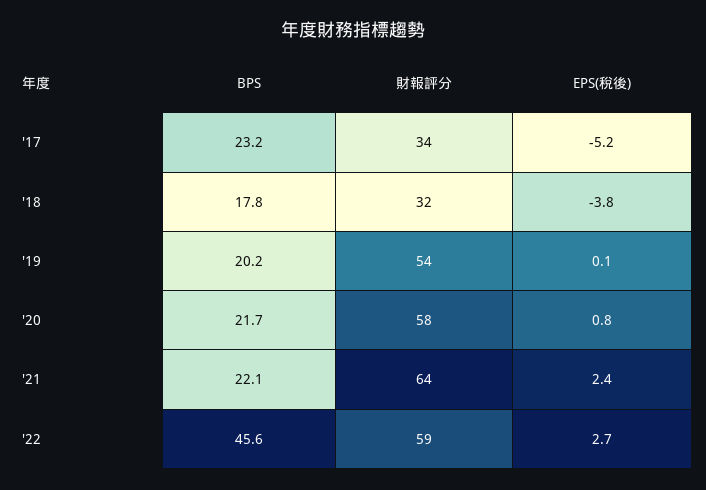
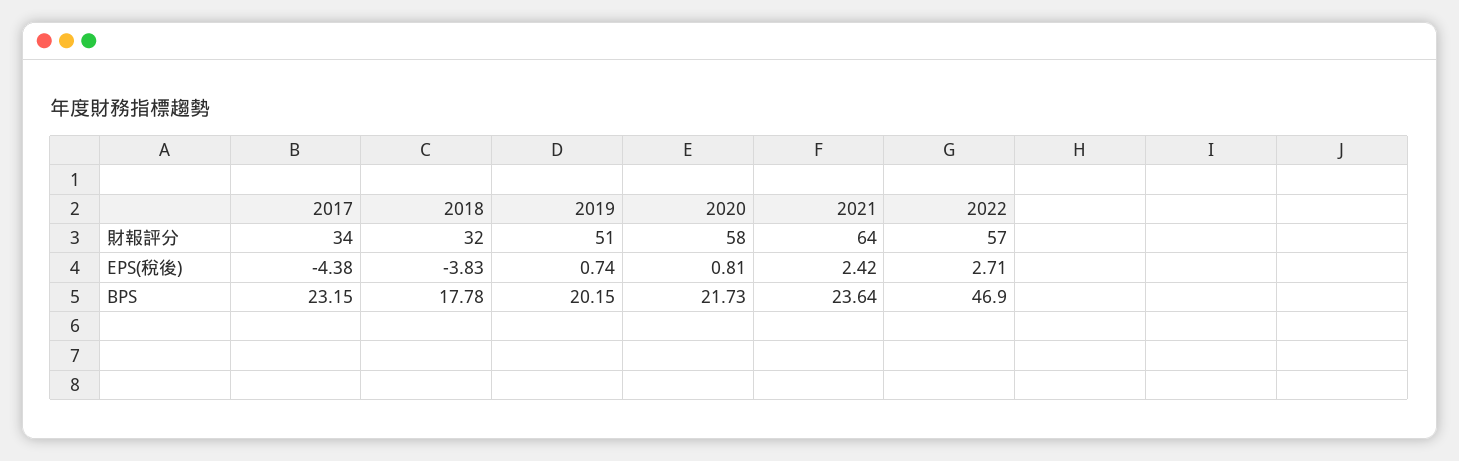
  {
    "BPS": {
      "'17": 23.15,
      "'18": 17.78,
      "'19": 20.15,
      "'20": 21.73,
-     "'21": 22.1,
+     "'21": 23.64,
-     "'22": 45.6
+     "'22": 46.9
    },
    "財報評分": {
      "'17": 34,
      "'18": 32,
-     "'19": 54,
+     "'19": 51,
      "'20": 58,
      "'21": 64,
-     "'22": 59
+     "'22": 57
    },
    "EPS(稅後)": {
-     "'17": -5.2,
+     "'17": -4.38,
      "'18": -3.83,
-     "'19": 0.1,
+     "'19": 0.74,
      "'20": 0.81,
      "'21": 2.42,
      "'22": 2.71
    }
  }

